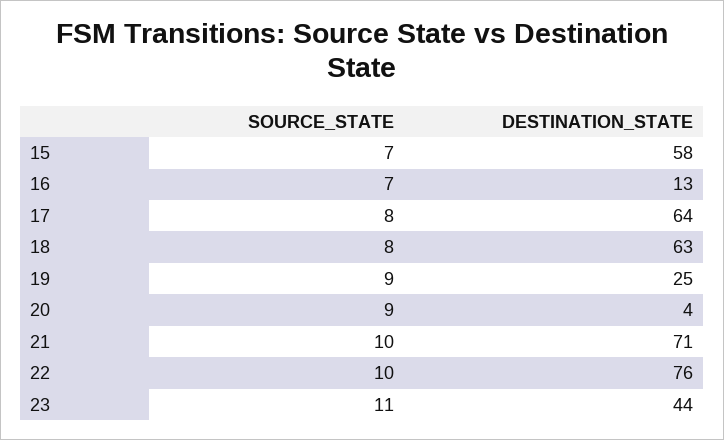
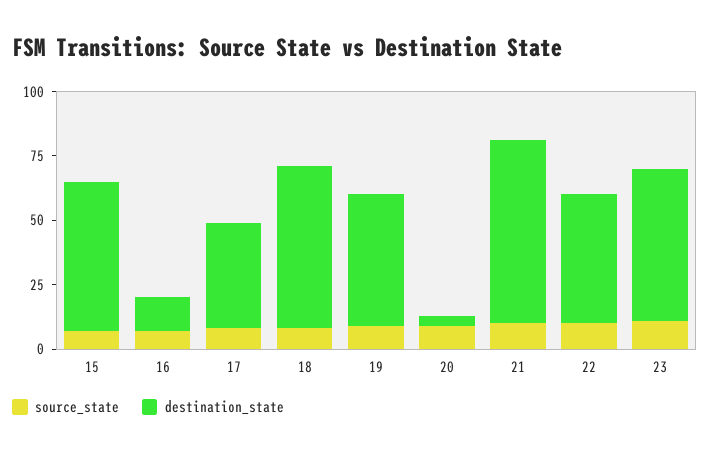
  {
    "SOURCE_STATE": {
      "15": 7,
      "16": 7,
      "17": 8,
      "18": 8,
      "19": 9,
      "20": 9,
      "21": 10,
      "22": 10,
      "23": 11
    },
    "DESTINATION_STATE": {
      "15": 58,
      "16": 13,
-     "17": 64,
+     "17": 40,
      "18": 63,
-     "19": 25,
+     "19": 50,
      "20": 4,
      "21": 71,
-     "22": 76,
+     "22": 50,
-     "23": 44
+     "23": 60
    }
  }

